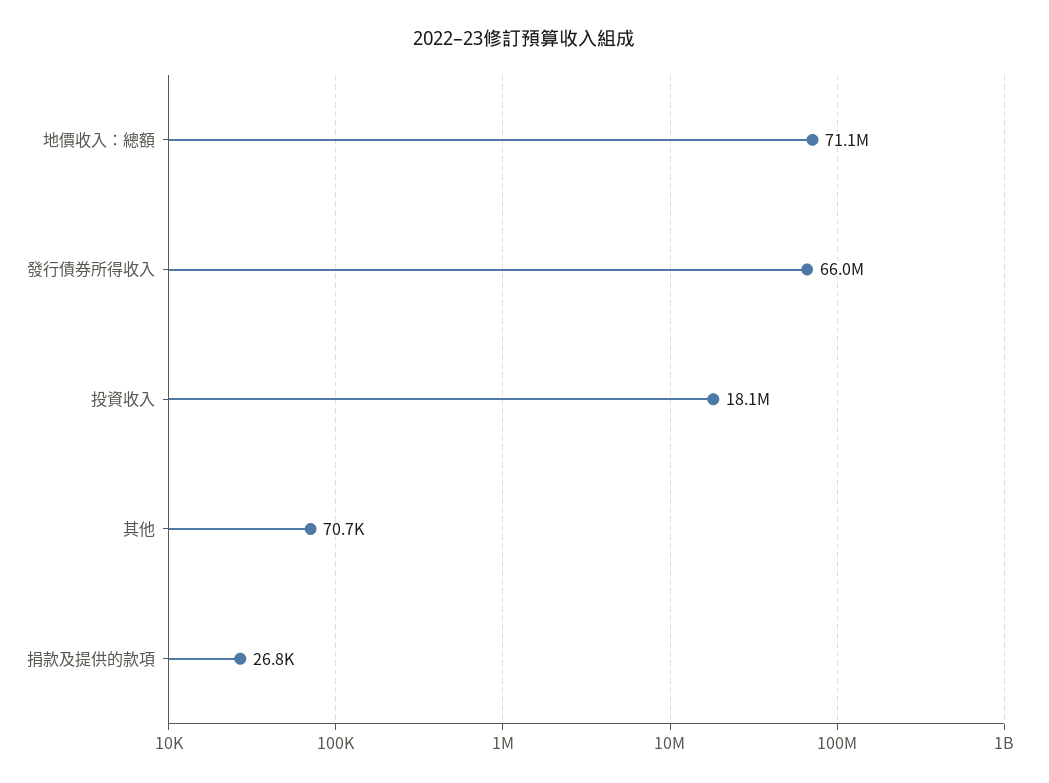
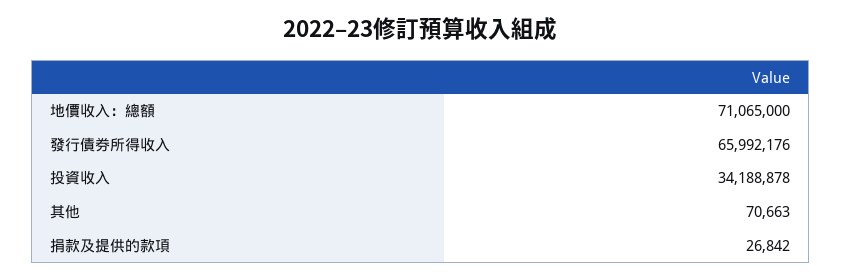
  {
    "地價收入：總額": 71065000,
    "發行債券所得收入": 65992176,
-   "投資收入": 18100000,
+   "投資收入": 34188878,
    "其他": 70663,
    "捐款及提供的款項": 26842
  }

